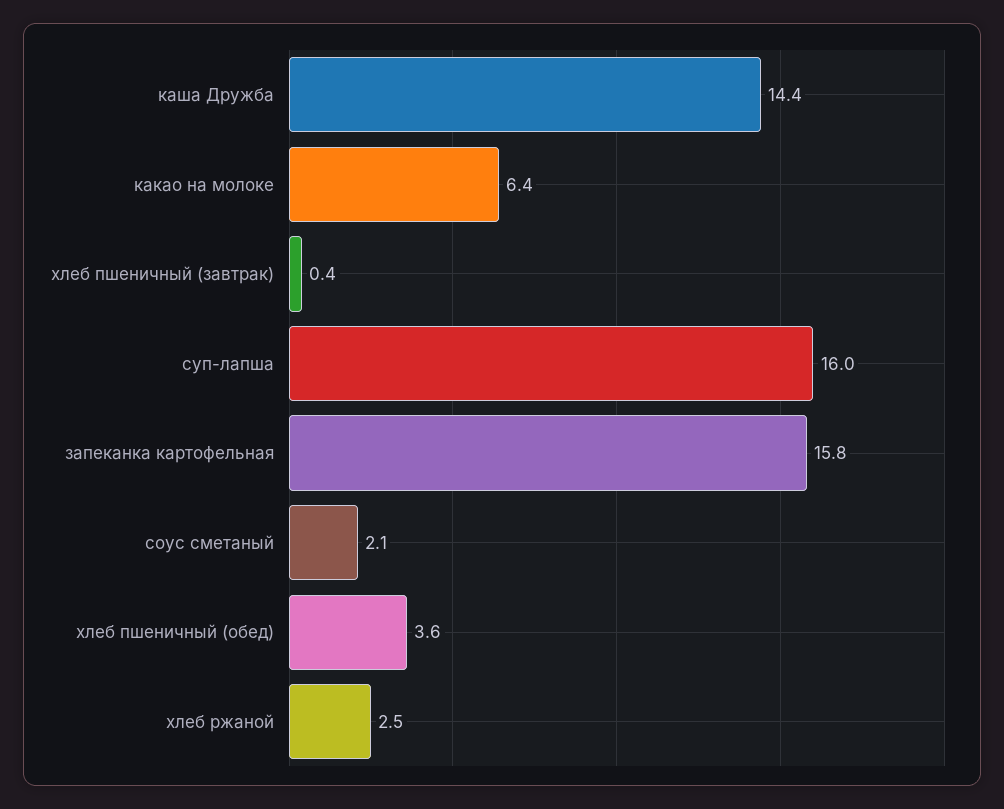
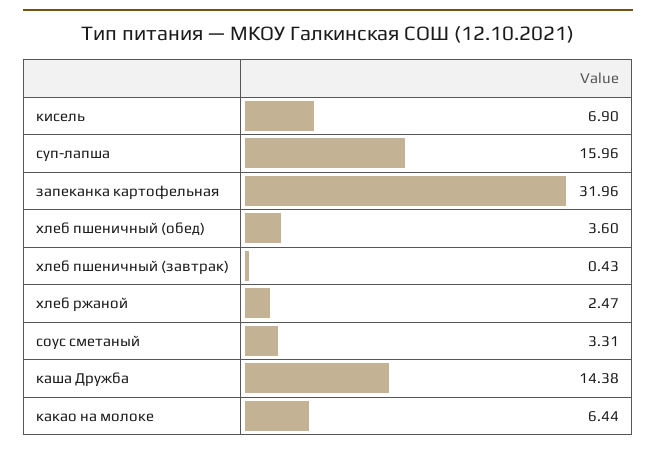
  {
    "каша Дружба": 14.38,
    "какао на молоке": 6.44,
    "хлеб пшеничный (завтрак)": 0.43,
    "суп-лапша": 15.96,
-   "запеканка картофельная": 15.8,
+   "запеканка картофельная": 31.96,
-   "соус сметаный": 2.1,
+   "соус сметаный": 3.31,
    "хлеб пшеничный (обед)": 3.6,
-   "хлеб ржаной": 2.47
+   "хлеб ржаной": 2.47,
+   "кисель": 6.9
  }

